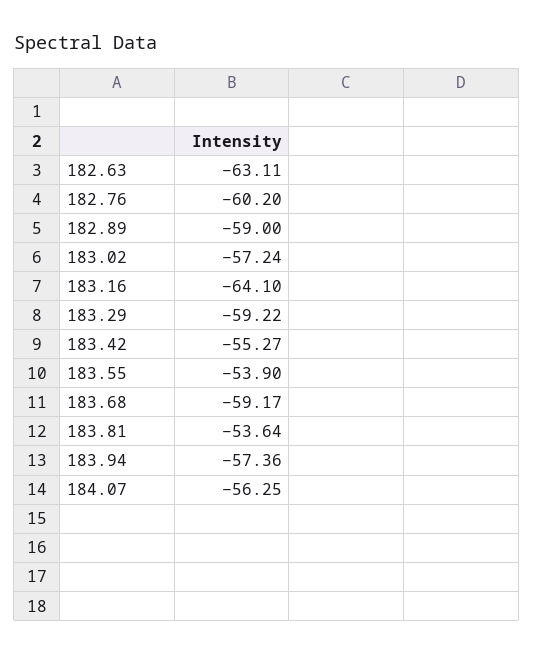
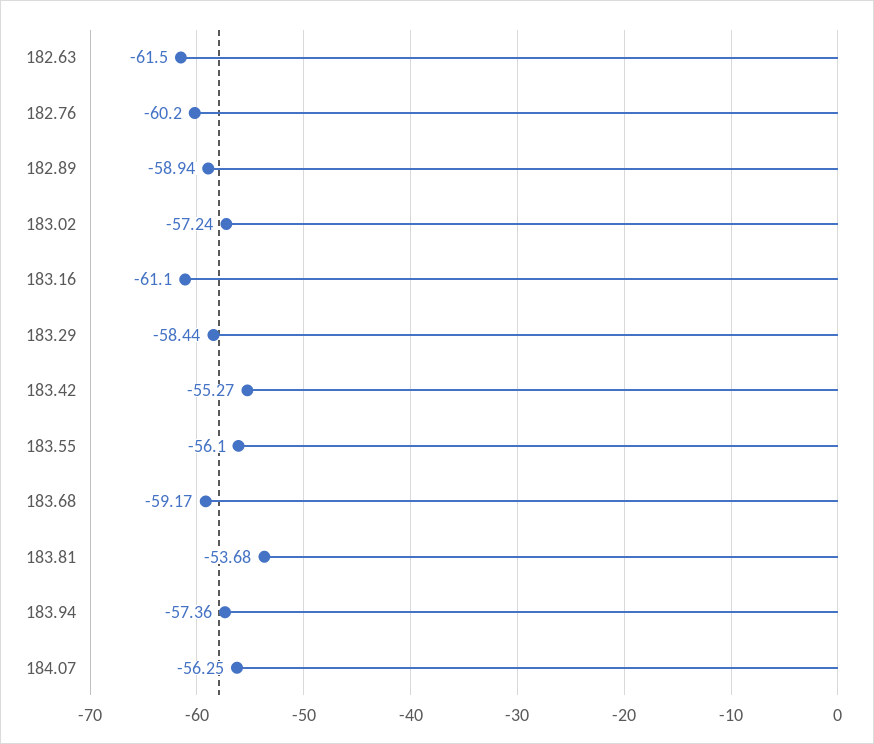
  {
-   "182.63": -63.11,
+   "182.63": -61.5,
    "182.76": -60.2,
-   "182.89": -59,
+   "182.89": -58.94,
    "183.02": -57.24,
-   "183.16": -64.1,
+   "183.16": -61.1,
-   "183.29": -59.22,
+   "183.29": -58.44,
    "183.42": -55.27,
-   "183.55": -53.9,
+   "183.55": -56.1,
    "183.68": -59.17,
-   "183.81": -53.64,
+   "183.81": -53.68,
    "183.94": -57.36,
    "184.07": -56.25
  }

